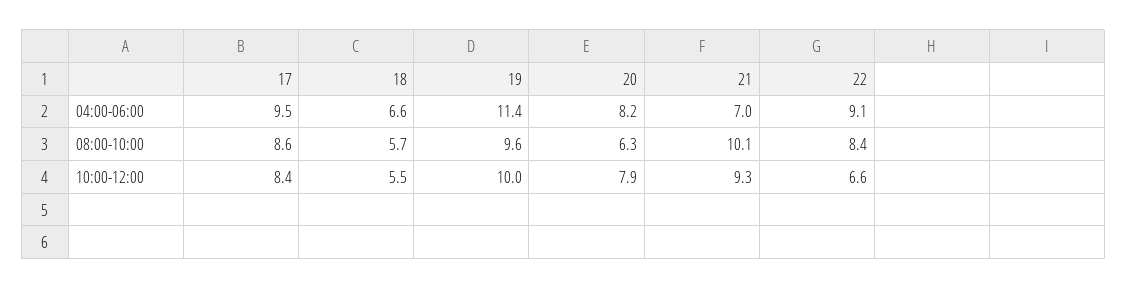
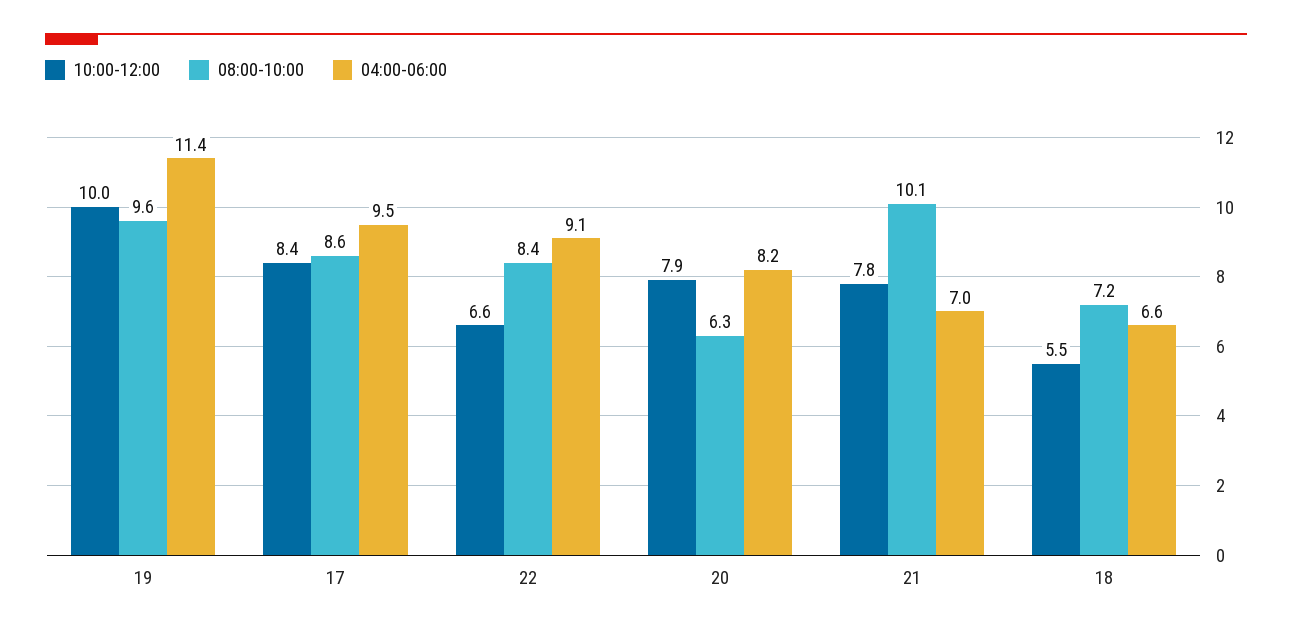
  {
    "04:00-06:00": {
      "17": 9.5,
      "18": 6.6,
      "19": 11.4,
      "20": 8.2,
      "21": 7,
      "22": 9.1
    },
    "08:00-10:00": {
      "17": 8.6,
-     "18": 5.7,
+     "18": 7.2,
      "19": 9.6,
      "20": 6.3,
      "21": 10.1,
      "22": 8.4
    },
    "10:00-12:00": {
      "17": 8.4,
      "18": 5.5,
      "19": 10,
      "20": 7.9,
-     "21": 9.3,
+     "21": 7.8,
      "22": 6.6
    }
  }

